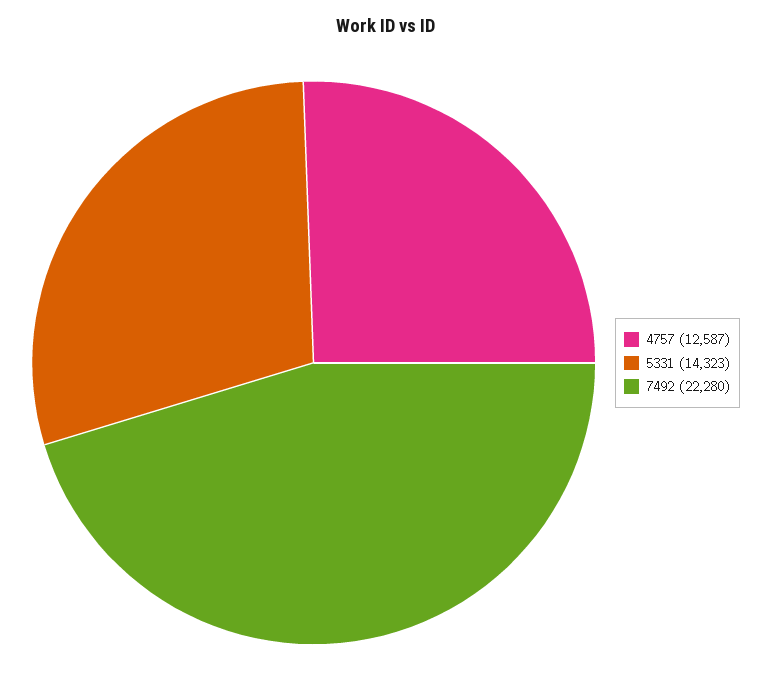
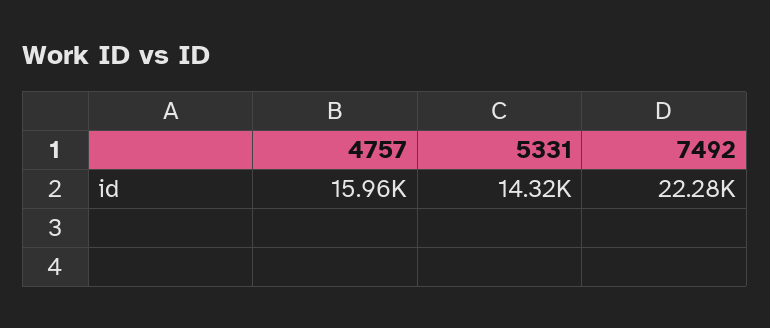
  {
-   "4757": 12587,
+   "4757": 15960,
    "5331": 14323,
    "7492": 22280
  }

